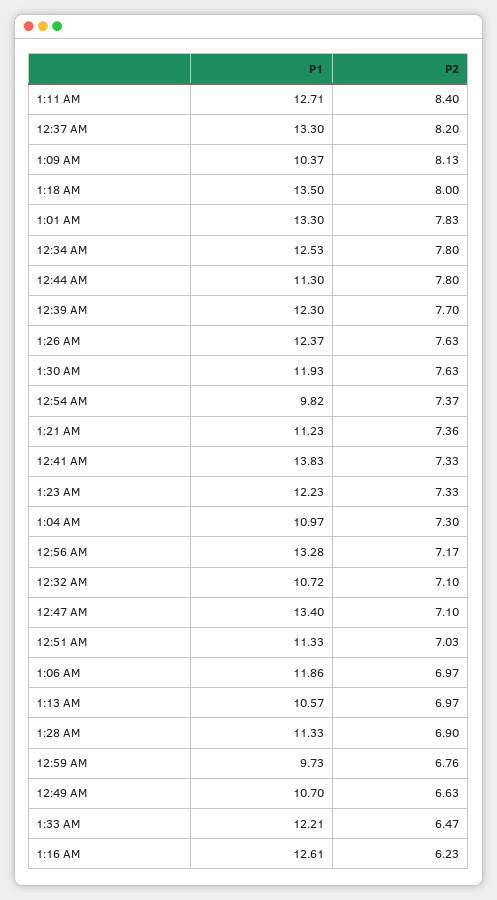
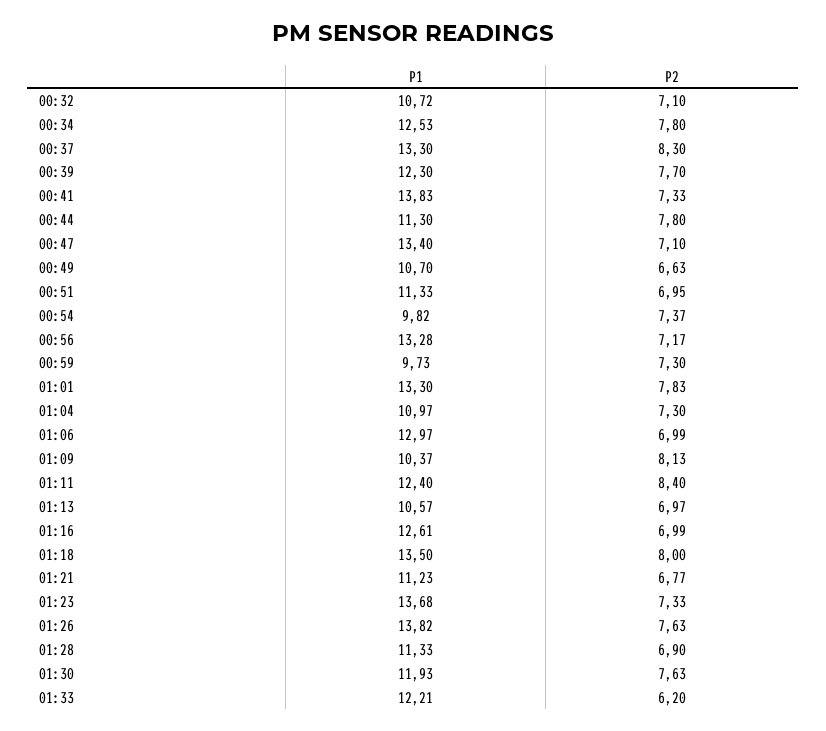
  {
    "P1": {
-     "1:11 AM": 12.71,
+     "1:11 AM": 12.4,
      "12:37 AM": 13.3,
      "1:09 AM": 10.37,
      "1:18 AM": 13.5,
      "1:01 AM": 13.3,
      "12:34 AM": 12.53,
      "12:44 AM": 11.3,
      "12:39 AM": 12.3,
-     "1:26 AM": 12.37,
+     "1:26 AM": 13.82,
      "1:30 AM": 11.93,
      "12:54 AM": 9.82,
      "1:21 AM": 11.23,
      "12:41 AM": 13.83,
-     "1:23 AM": 12.23,
+     "1:23 AM": 13.68,
      "1:04 AM": 10.97,
      "12:56 AM": 13.28,
      "12:32 AM": 10.72,
      "12:47 AM": 13.4,
      "12:51 AM": 11.33,
-     "1:06 AM": 11.86,
+     "1:06 AM": 12.97,
      "1:13 AM": 10.57,
      "1:28 AM": 11.33,
      "12:59 AM": 9.73,
      "12:49 AM": 10.7,
      "1:33 AM": 12.21,
      "1:16 AM": 12.61
    },
    "P2": {
      "1:11 AM": 8.4,
-     "12:37 AM": 8.2,
+     "12:37 AM": 8.3,
      "1:09 AM": 8.13,
      "1:18 AM": 8,
      "1:01 AM": 7.83,
      "12:34 AM": 7.8,
      "12:44 AM": 7.8,
      "12:39 AM": 7.7,
      "1:26 AM": 7.63,
      "1:30 AM": 7.63,
      "12:54 AM": 7.37,
-     "1:21 AM": 7.36,
+     "1:21 AM": 6.77,
      "12:41 AM": 7.33,
      "1:23 AM": 7.33,
      "1:04 AM": 7.3,
      "12:56 AM": 7.17,
      "12:32 AM": 7.1,
      "12:47 AM": 7.1,
-     "12:51 AM": 7.03,
+     "12:51 AM": 6.95,
-     "1:06 AM": 6.97,
+     "1:06 AM": 6.99,
      "1:13 AM": 6.97,
      "1:28 AM": 6.9,
-     "12:59 AM": 6.76,
+     "12:59 AM": 7.3,
      "12:49 AM": 6.63,
-     "1:33 AM": 6.47,
+     "1:33 AM": 6.2,
-     "1:16 AM": 6.23
+     "1:16 AM": 6.99
    }
  }

